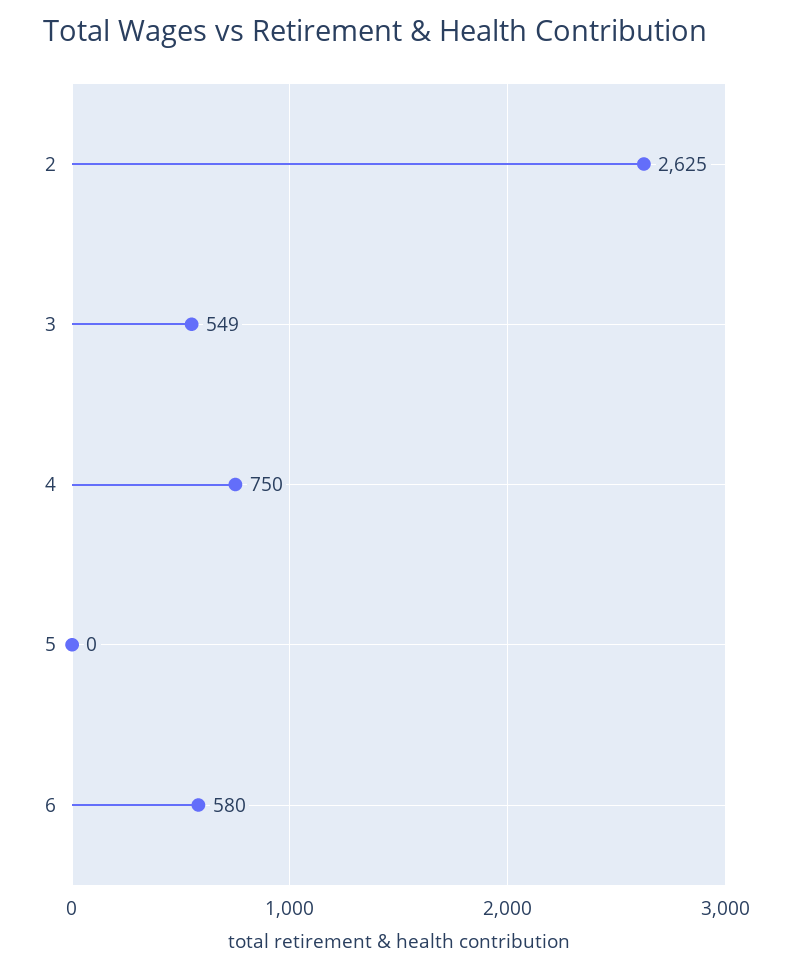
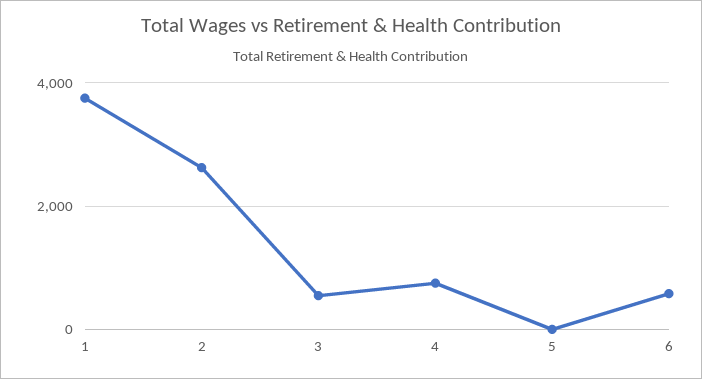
  {
    "2": 2625,
    "3": 549,
    "4": 750,
    "5": 0,
-   "6": 580
+   "6": 580,
+   "1": 3800
  }

